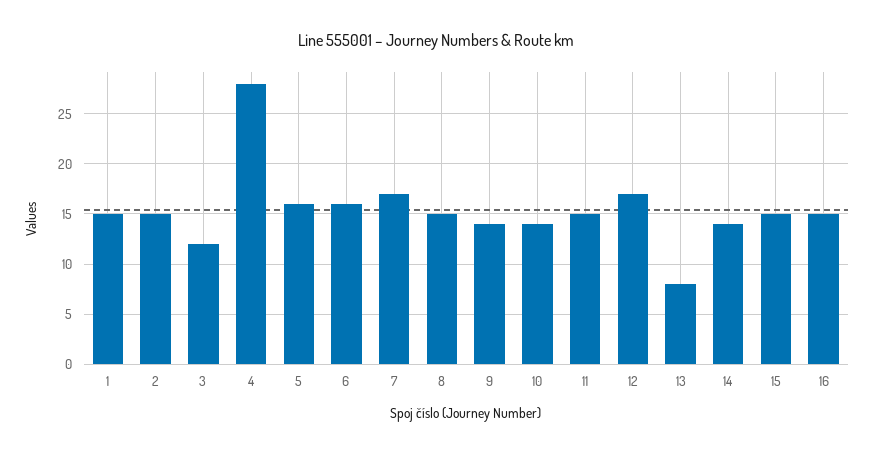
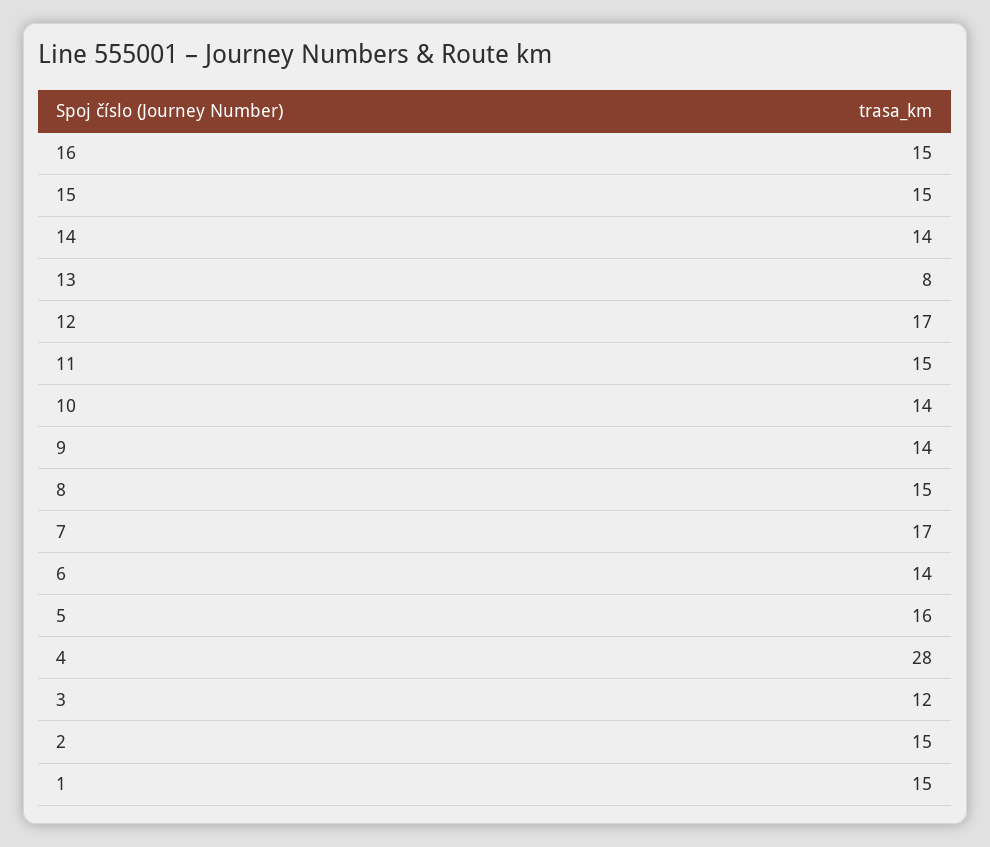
  {
    "1": 15,
    "2": 15,
    "3": 12,
    "4": 28,
    "5": 16,
-   "6": 16,
+   "6": 14,
    "7": 17,
    "8": 15,
    "9": 14,
    "10": 14,
    "11": 15,
    "12": 17,
    "13": 8,
    "14": 14,
    "15": 15,
    "16": 15
  }

